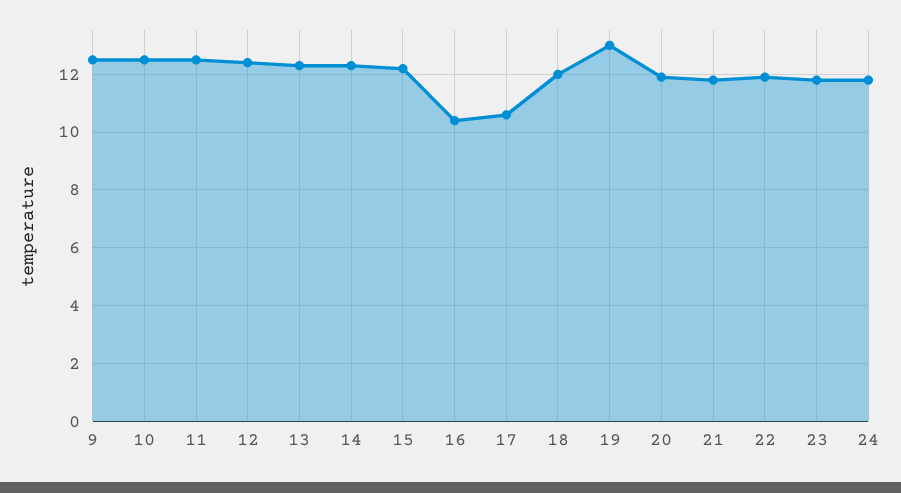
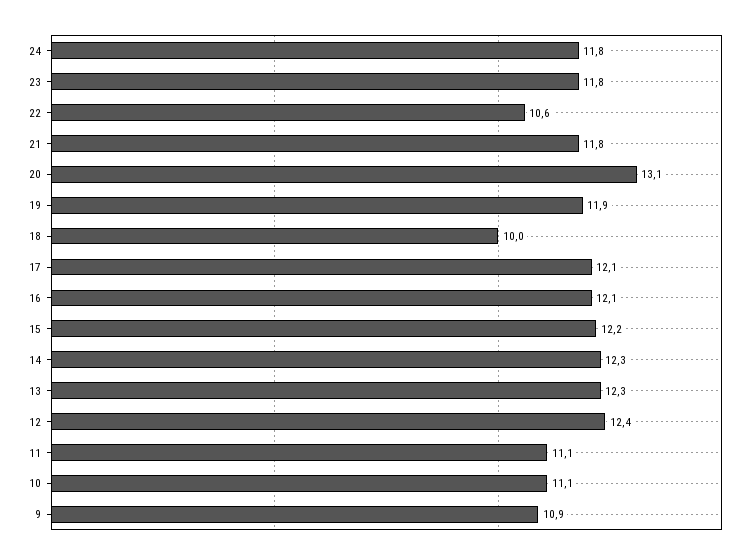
  {
-   "9": 12.5,
+   "9": 10.9,
-   "10": 12.5,
+   "10": 11.1,
-   "11": 12.5,
+   "11": 11.1,
    "12": 12.4,
    "13": 12.3,
    "14": 12.3,
    "15": 12.2,
-   "16": 10.5,
+   "16": 12.1,
-   "17": 10.5,
+   "17": 12.1,
-   "18": 12,
+   "18": 10,
-   "19": 13,
+   "19": 11.9,
-   "20": 12,
+   "20": 13.1,
    "21": 11.8,
-   "22": 12,
+   "22": 10.6,
    "23": 11.8,
    "24": 11.8
  }

